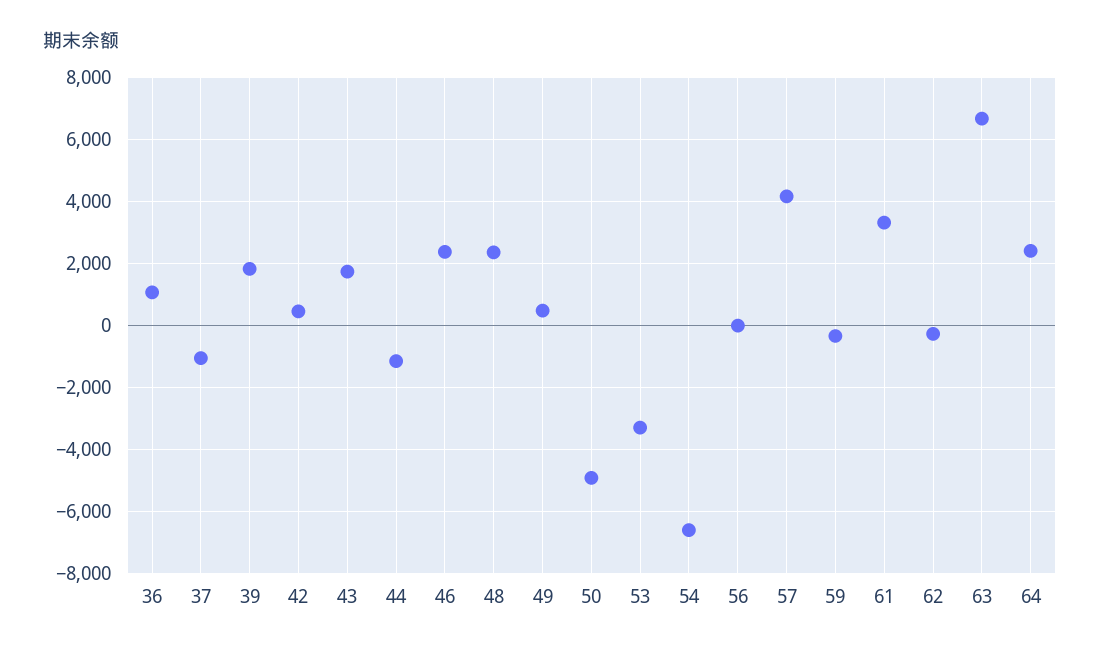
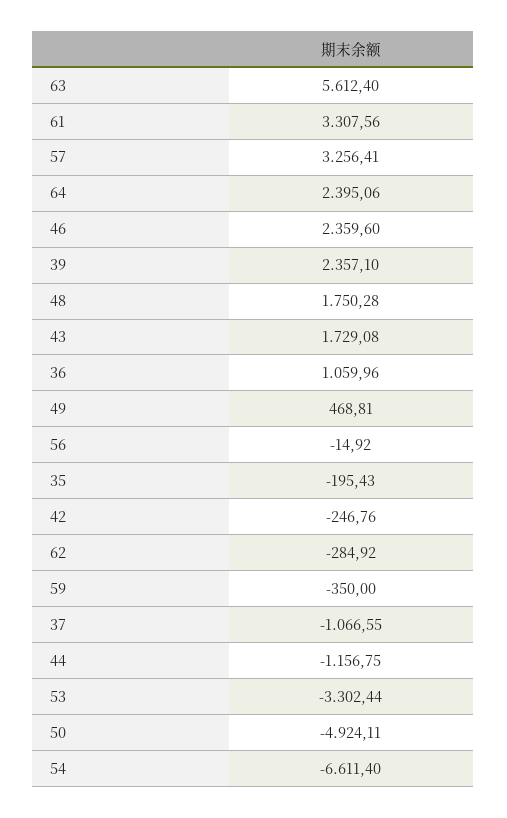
  {
    "36": 1059.96,
    "37": -1066.55,
-   "39": 1800,
+   "39": 2357.1,
-   "42": 400,
+   "42": -246.76,
    "43": 1729.08,
    "44": -1156.75,
    "46": 2359.6,
-   "48": 2400,
+   "48": 1750.28,
    "49": 468.81,
    "50": -4924.11,
    "53": -3302.44,
    "54": -6611.4,
    "56": -14.92,
-   "57": 4200,
+   "57": 3256.41,
    "59": -350,
    "61": 3307.56,
    "62": -284.92,
-   "63": 6600,
+   "63": 5612.4,
-   "64": 2395.06
+   "64": 2395.06,
+   "35": -195.43
  }

